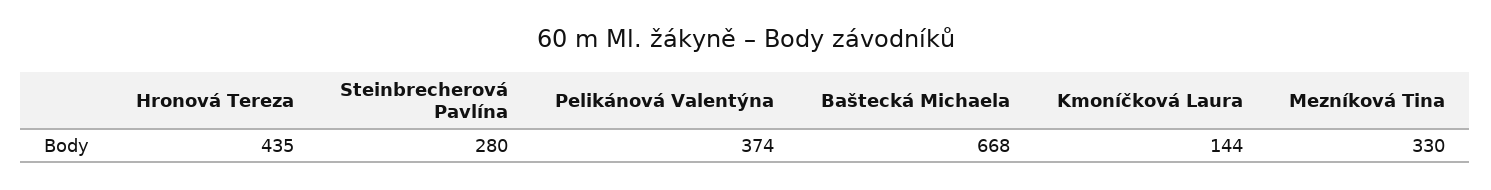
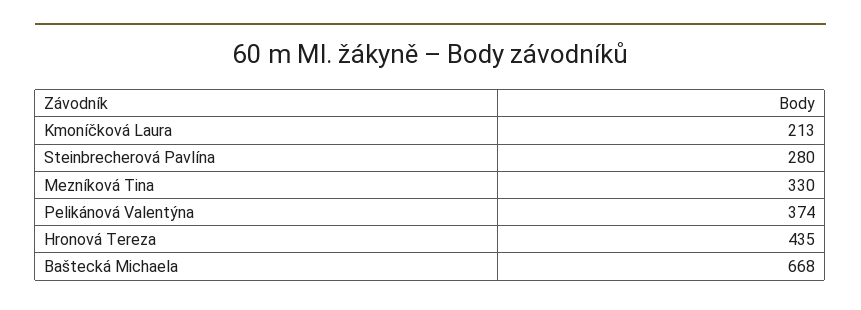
  {
    "Hronová Tereza": 435,
    "Steinbrecherová Pavlína": 280,
    "Pelikánová Valentýna": 374,
    "Baštecká Michaela": 668,
-   "Kmoníčková Laura": 144,
+   "Kmoníčková Laura": 213,
    "Mezníková Tina": 330
  }

